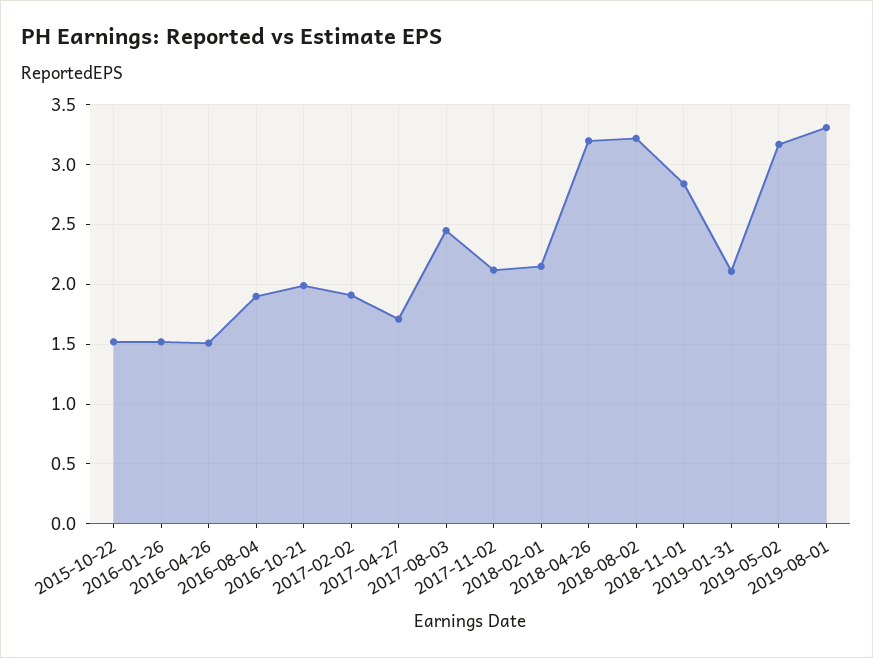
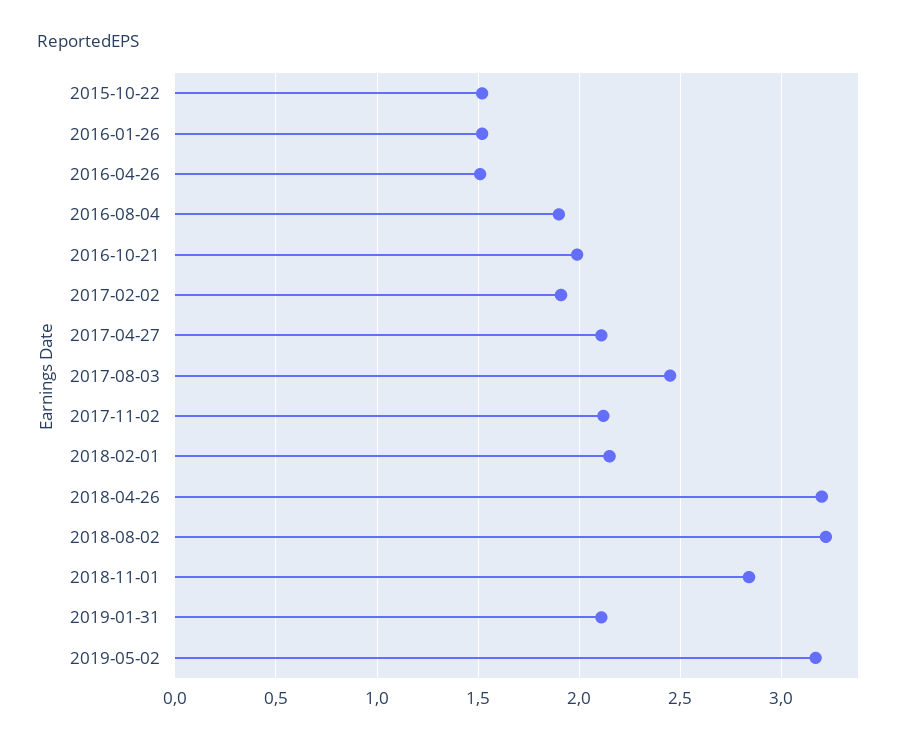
  {
    "2015-10-22": 1.5,
    "2016-01-26": 1.5,
    "2016-04-26": 1.5,
    "2016-08-04": 1.9,
    "2016-10-21": 2,
    "2017-02-02": 1.9,
-   "2017-04-27": 1.7,
+   "2017-04-27": 2.1,
    "2017-08-03": 2.45,
    "2017-11-02": 2.1,
    "2018-02-01": 2.15,
    "2018-04-26": 3.2,
    "2018-08-02": 3.2,
    "2018-11-01": 2.85,
    "2019-01-31": 2.1,
-   "2019-05-02": 3.15,
+   "2019-05-02": 3.15
-   "2019-08-01": 3.3
  }

